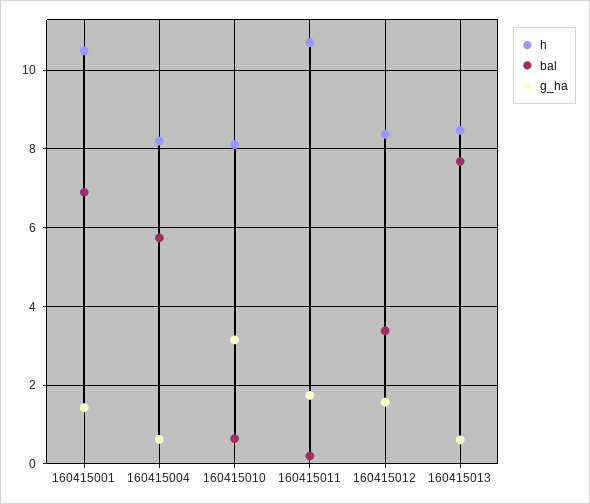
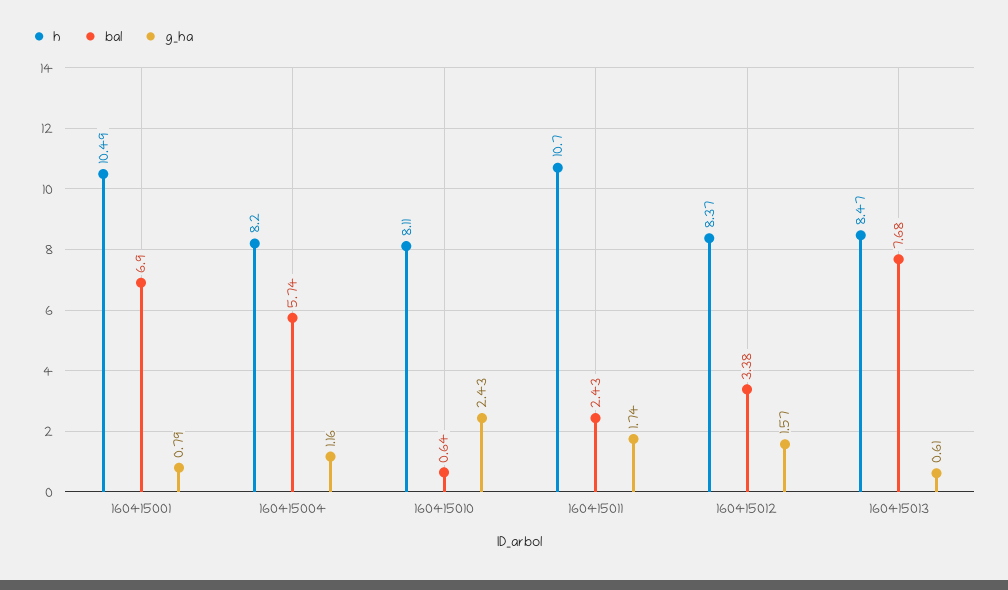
  {
    "h": {
      "160415001": 10.49,
      "160415004": 8.2,
      "160415010": 8.11,
      "160415011": 10.7,
      "160415012": 8.37,
      "160415013": 8.47
    },
    "bal": {
      "160415001": 6.9,
      "160415004": 5.74,
      "160415010": 0.64,
-     "160415011": 0.2,
+     "160415011": 2.43,
      "160415012": 3.38,
      "160415013": 7.68
    },
    "g_ha": {
-     "160415001": 1.4,
+     "160415001": 0.79,
-     "160415004": 0.6,
+     "160415004": 1.16,
-     "160415010": 3.2,
+     "160415010": 2.43,
      "160415011": 1.74,
      "160415012": 1.57,
      "160415013": 0.61
    }
  }

